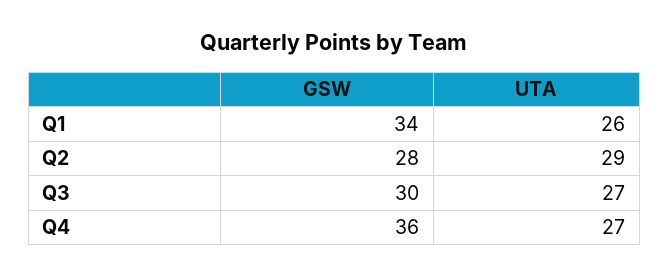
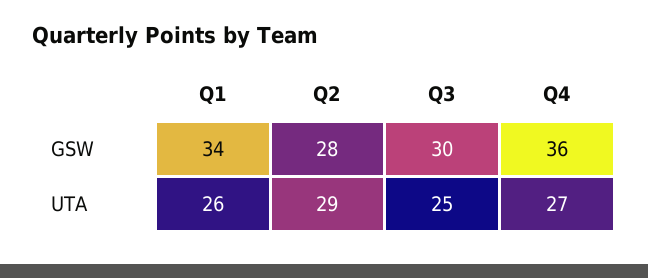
  {
    "GSW": {
      "Q1": 34,
      "Q2": 28,
      "Q3": 30,
      "Q4": 36
    },
    "UTA": {
      "Q1": 26,
      "Q2": 29,
-     "Q3": 27,
+     "Q3": 25,
      "Q4": 27
    }
  }

